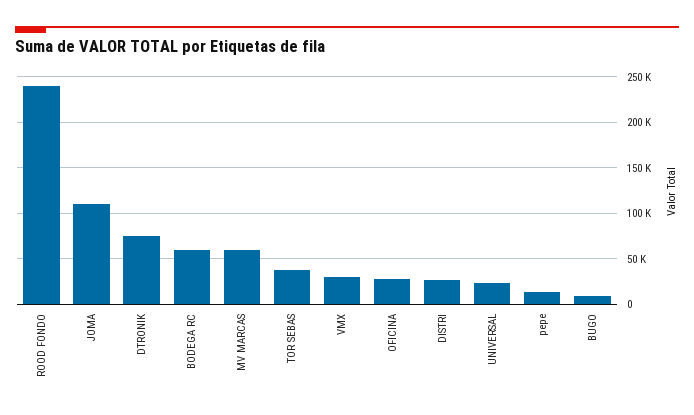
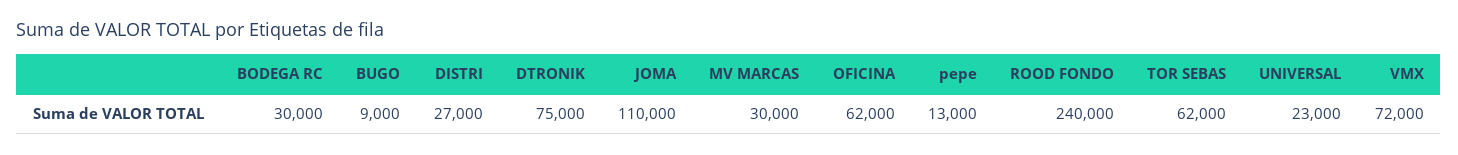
  {
    "ROOD FONDO": 240000,
    "JOMA": 110000,
    "DTRONIK": 75000,
-   "BODEGA RC": 60000,
+   "BODEGA RC": 30000,
-   "MV MARCAS": 60000,
+   "MV MARCAS": 30000,
-   "TOR SEBAS": 40000,
+   "TOR SEBAS": 62000,
-   "VMX": 30000,
+   "VMX": 72000,
-   "OFICINA": 30000,
+   "OFICINA": 62000,
    "DISTRI": 27000,
    "UNIVERSAL": 23000,
    "pepe": 13000,
    "BUGO": 9000
  }

